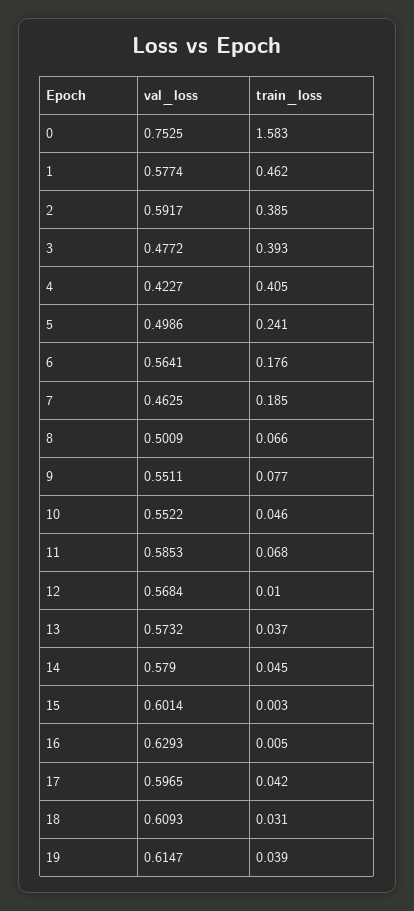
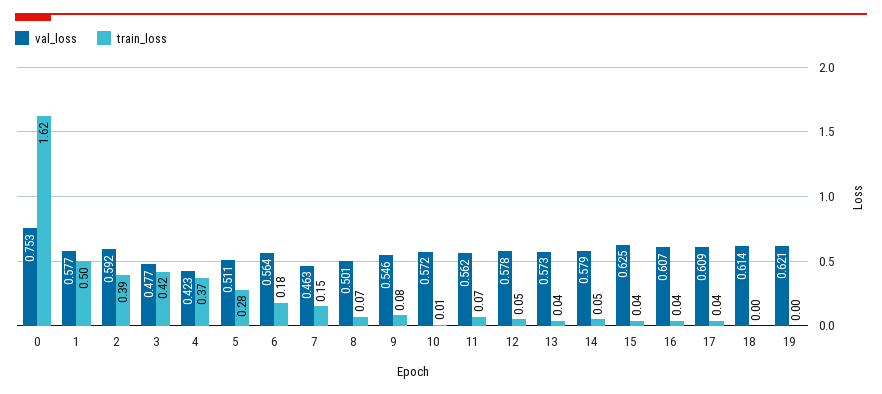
  {
    "val_loss": {
      "0": 0.7525,
      "1": 0.5774,
      "2": 0.5917,
      "3": 0.4772,
      "4": 0.4227,
-     "5": 0.4986,
+     "5": 0.511,
      "6": 0.5641,
      "7": 0.4625,
      "8": 0.5009,
-     "9": 0.5511,
+     "9": 0.546,
-     "10": 0.5522,
+     "10": 0.572,
-     "11": 0.5853,
+     "11": 0.562,
-     "12": 0.5684,
+     "12": 0.578,
      "13": 0.5732,
      "14": 0.579,
-     "15": 0.6014,
+     "15": 0.625,
-     "16": 0.6293,
+     "16": 0.607,
-     "17": 0.5965,
+     "17": 0.609,
-     "18": 0.6093,
+     "18": 0.614,
-     "19": 0.6147
+     "19": 0.621
    },
    "train_loss": {
-     "0": 1.583,
+     "0": 1.62,
-     "1": 0.462,
+     "1": 0.5,
      "2": 0.385,
-     "3": 0.393,
+     "3": 0.42,
-     "4": 0.405,
+     "4": 0.37,
-     "5": 0.241,
+     "5": 0.28,
      "6": 0.176,
-     "7": 0.185,
+     "7": 0.15,
      "8": 0.066,
      "9": 0.077,
-     "10": 0.046,
+     "10": 0.01,
      "11": 0.068,
-     "12": 0.01,
+     "12": 0.05,
      "13": 0.037,
      "14": 0.045,
-     "15": 0.003,
+     "15": 0.04,
-     "16": 0.005,
+     "16": 0.04,
      "17": 0.042,
-     "18": 0.031,
+     "18": 0,
-     "19": 0.039
+     "19": 0
    }
  }

